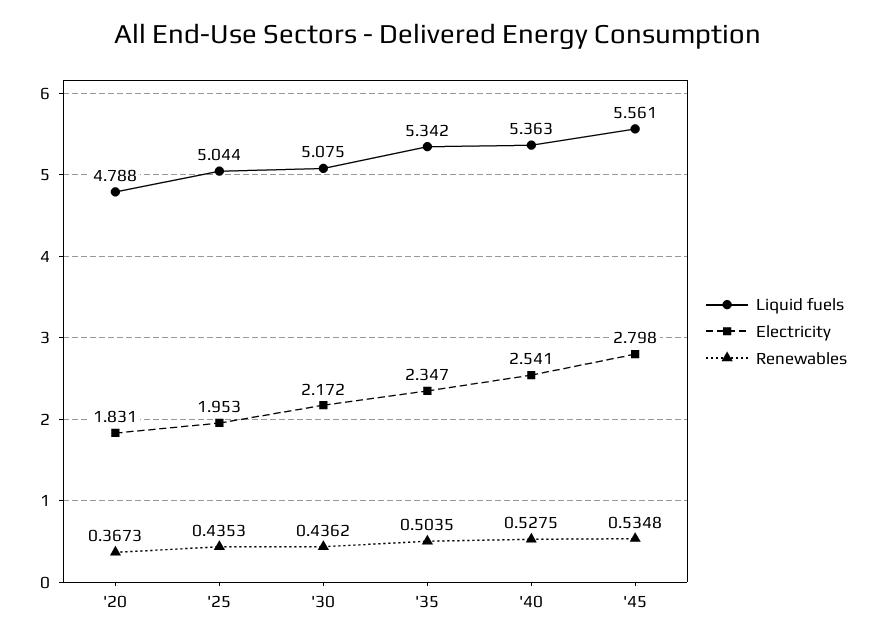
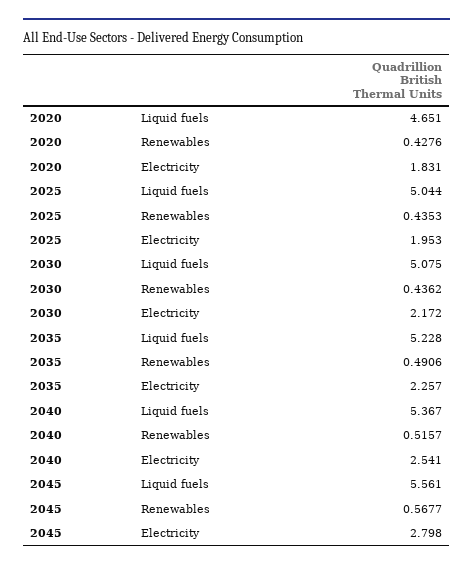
  {
    "Liquid fuels": {
-     "'20": 4.788,
+     "'20": 4.651,
      "'25": 5.044,
      "'30": 5.075,
-     "'35": 5.342,
+     "'35": 5.228,
-     "'40": 5.363,
+     "'40": 5.367,
      "'45": 5.561
    },
    "Electricity": {
      "'20": 1.831,
      "'25": 1.953,
      "'30": 2.172,
-     "'35": 2.347,
+     "'35": 2.257,
      "'40": 2.541,
      "'45": 2.798
    },
    "Renewables": {
-     "'20": 0.3673,
+     "'20": 0.4276,
      "'25": 0.4353,
      "'30": 0.4362,
-     "'35": 0.5035,
+     "'35": 0.4906,
-     "'40": 0.5275,
+     "'40": 0.5157,
-     "'45": 0.5348
+     "'45": 0.5677
    }
  }

